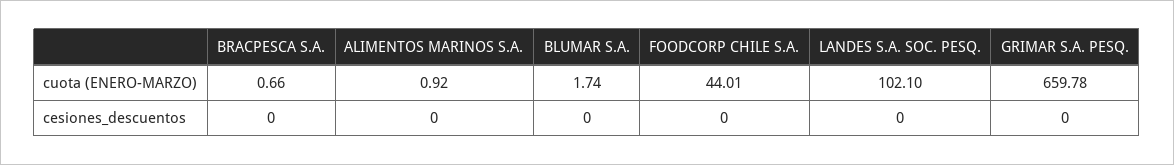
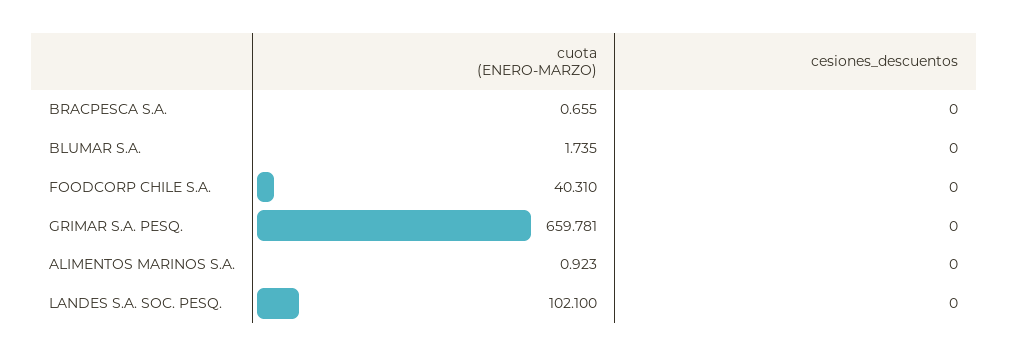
  {
    "BRACPESCA S.A.": {
      "cuota (ENERO-MARZO)": 0.655,
      "cesiones_descuentos": 0
    },
    "ALIMENTOS MARINOS S.A.": {
      "cuota (ENERO-MARZO)": 0.923,
      "cesiones_descuentos": 0
    },
    "BLUMAR S.A.": {
      "cuota (ENERO-MARZO)": 1.735,
      "cesiones_descuentos": 0
    },
    "FOODCORP CHILE S.A.": {
-     "cuota (ENERO-MARZO)": 44.01,
+     "cuota (ENERO-MARZO)": 40.31,
      "cesiones_descuentos": 0
    },
    "LANDES S.A. SOC. PESQ.": {
      "cuota (ENERO-MARZO)": 102.1,
      "cesiones_descuentos": 0
    },
    "GRIMAR S.A. PESQ.": {
      "cuota (ENERO-MARZO)": 659.781,
      "cesiones_descuentos": 0
    }
  }

